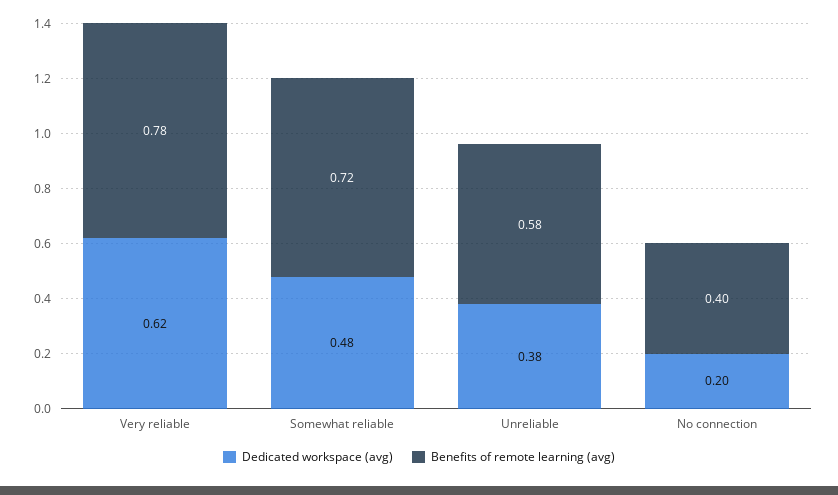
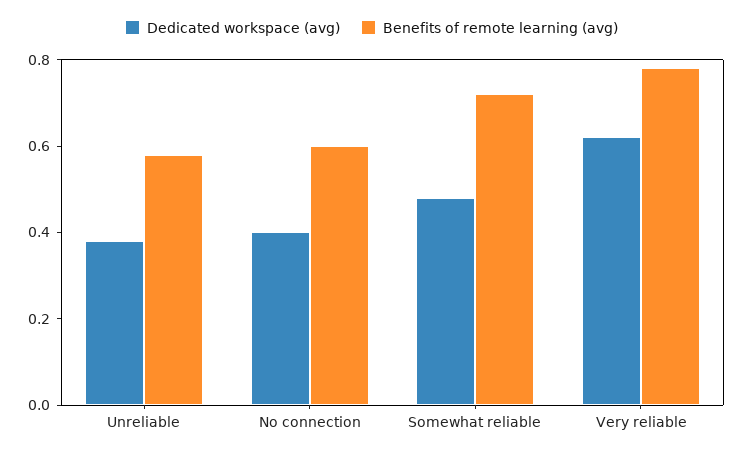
  {
    "Dedicated workspace (avg)": {
      "Very reliable": 0.62,
      "Somewhat reliable": 0.48,
      "Unreliable": 0.38,
-     "No connection": 0.2
+     "No connection": 0.4
    },
    "Benefits of remote learning (avg)": {
      "Very reliable": 0.78,
      "Somewhat reliable": 0.72,
      "Unreliable": 0.58,
-     "No connection": 0.4
+     "No connection": 0.6
    }
  }

